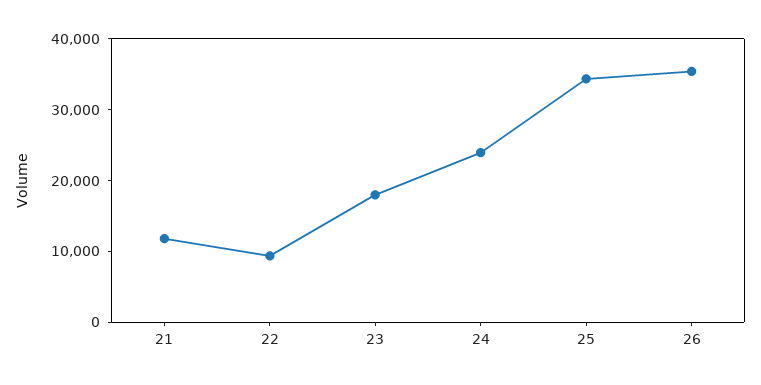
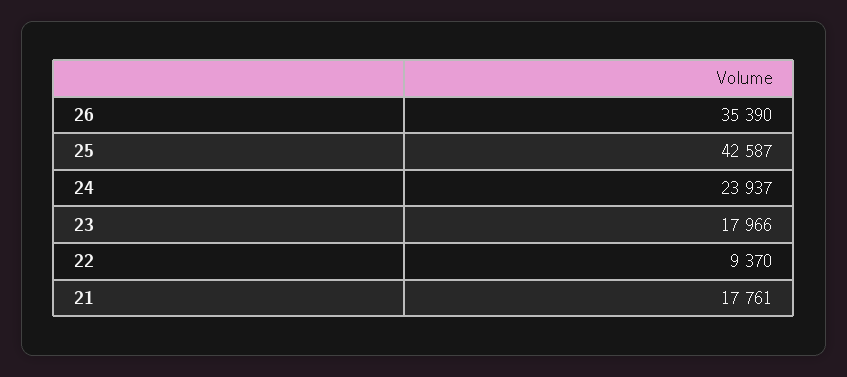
  {
-   "21": 12000,
+   "21": 17761,
    "22": 9370,
    "23": 17966,
    "24": 23937,
-   "25": 34000,
+   "25": 42587,
    "26": 35390
  }

